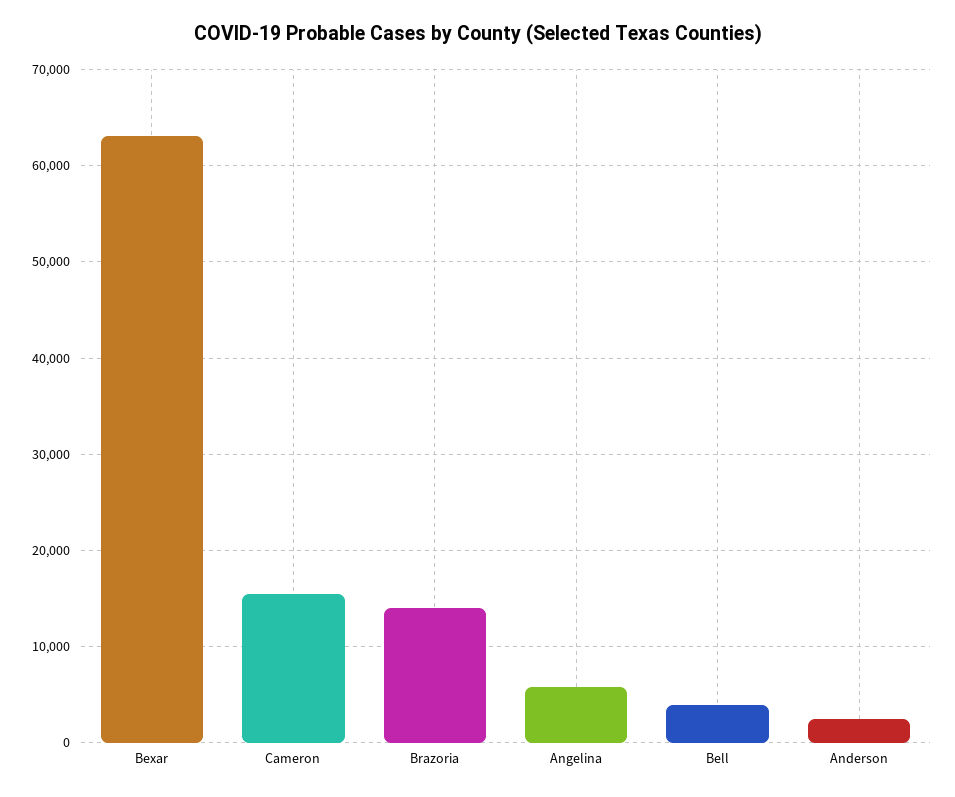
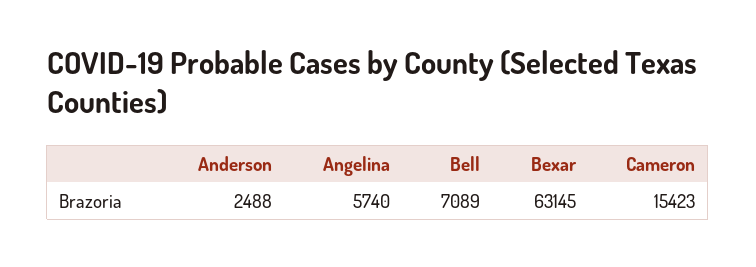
  {
    "Bexar": 63145,
    "Cameron": 15423,
-   "Brazoria": 14000,
    "Angelina": 5740,
-   "Bell": 4000,
+   "Bell": 7089,
    "Anderson": 2488
  }

